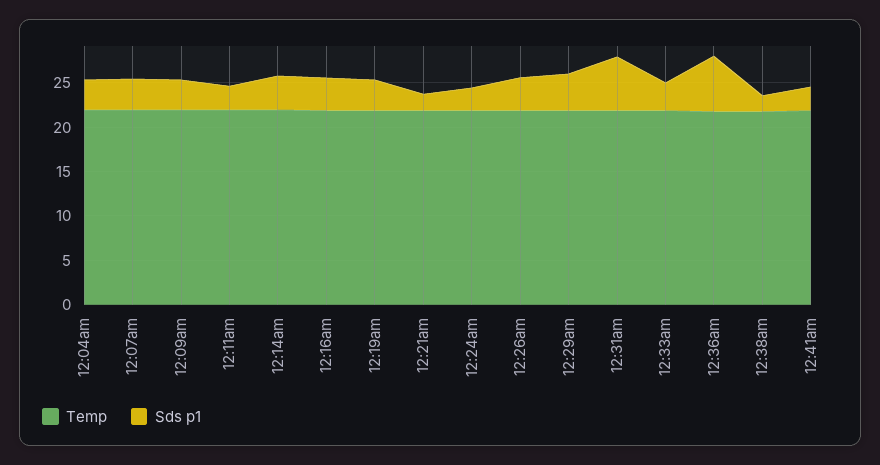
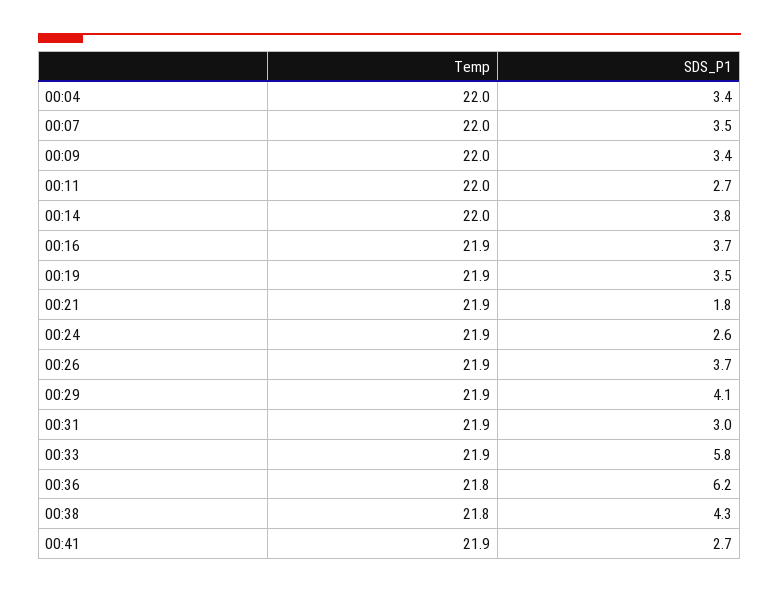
  {
    "Temp": {
      "12:04am": 22,
      "12:07am": 22,
      "12:09am": 22,
      "12:11am": 22,
      "12:14am": 22,
      "12:16am": 21.9,
      "12:19am": 21.9,
      "12:21am": 21.9,
      "12:24am": 21.9,
      "12:26am": 21.9,
      "12:29am": 21.9,
      "12:31am": 21.9,
      "12:33am": 21.9,
      "12:36am": 21.8,
      "12:38am": 21.8,
      "12:41am": 21.9
    },
    "Sds p1": {
      "12:04am": 3.4,
      "12:07am": 3.5,
      "12:09am": 3.4,
      "12:11am": 2.7,
      "12:14am": 3.8,
      "12:16am": 3.7,
      "12:19am": 3.5,
      "12:21am": 1.8,
      "12:24am": 2.6,
      "12:26am": 3.7,
      "12:29am": 4.1,
-     "12:31am": 6,
+     "12:31am": 3,
-     "12:33am": 3,
+     "12:33am": 5.8,
      "12:36am": 6.2,
-     "12:38am": 2,
+     "12:38am": 4.3,
      "12:41am": 2.7
    }
  }

